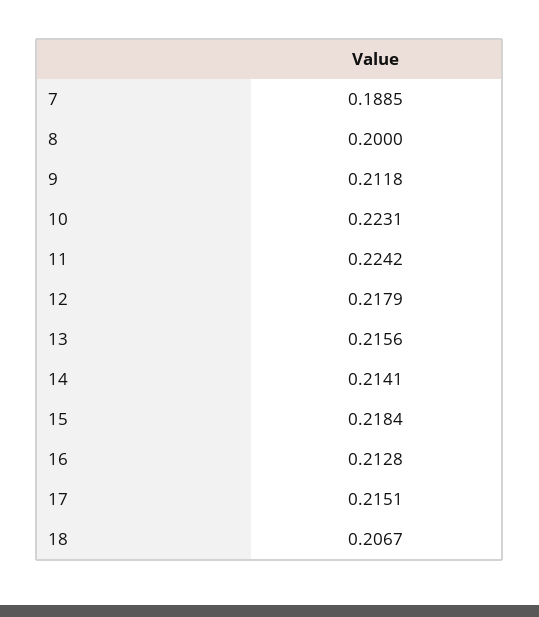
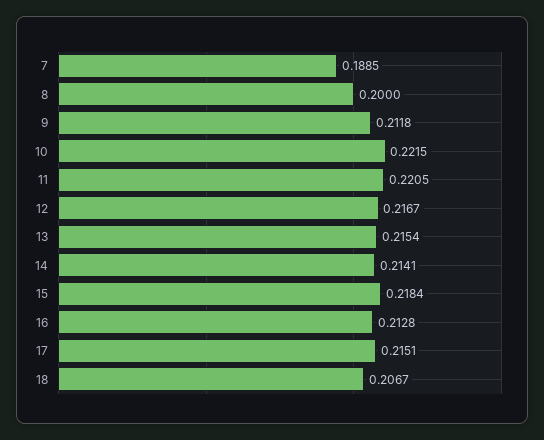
  {
    "7": 0.1885,
    "8": 0.2,
    "9": 0.2118,
-   "10": 0.2231,
+   "10": 0.2215,
-   "11": 0.2242,
+   "11": 0.2205,
-   "12": 0.2179,
+   "12": 0.2167,
-   "13": 0.2156,
+   "13": 0.2154,
    "14": 0.2141,
    "15": 0.2184,
    "16": 0.2128,
    "17": 0.2151,
    "18": 0.2067
  }

